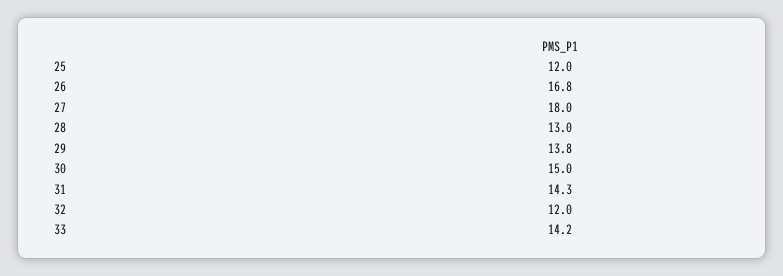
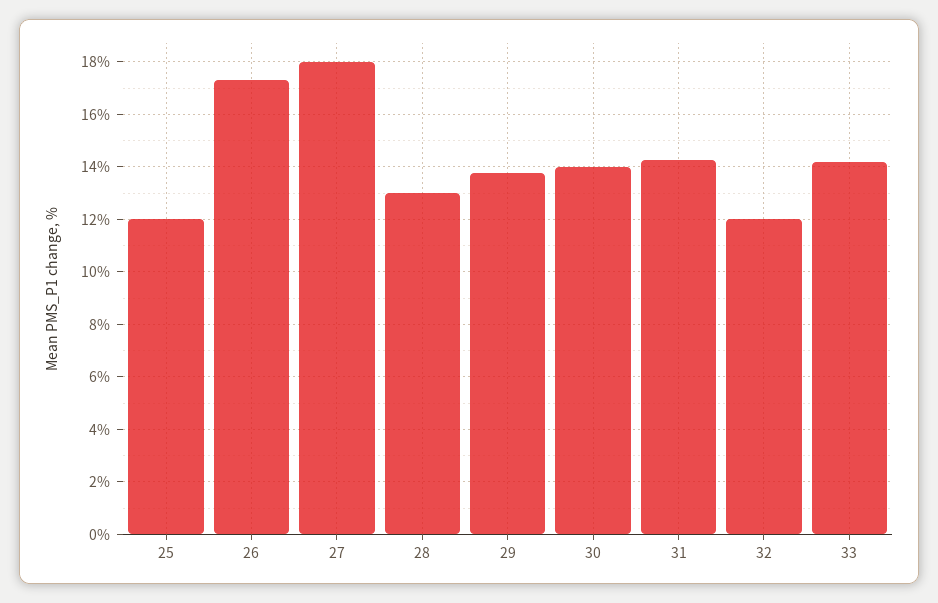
  {
    "25": 12,
-   "26": 16.8,
+   "26": 17.25,
    "27": 18,
    "28": 13,
    "29": 13.8,
-   "30": 15,
+   "30": 14,
    "31": 14.3,
    "32": 12,
    "33": 14.2
  }

